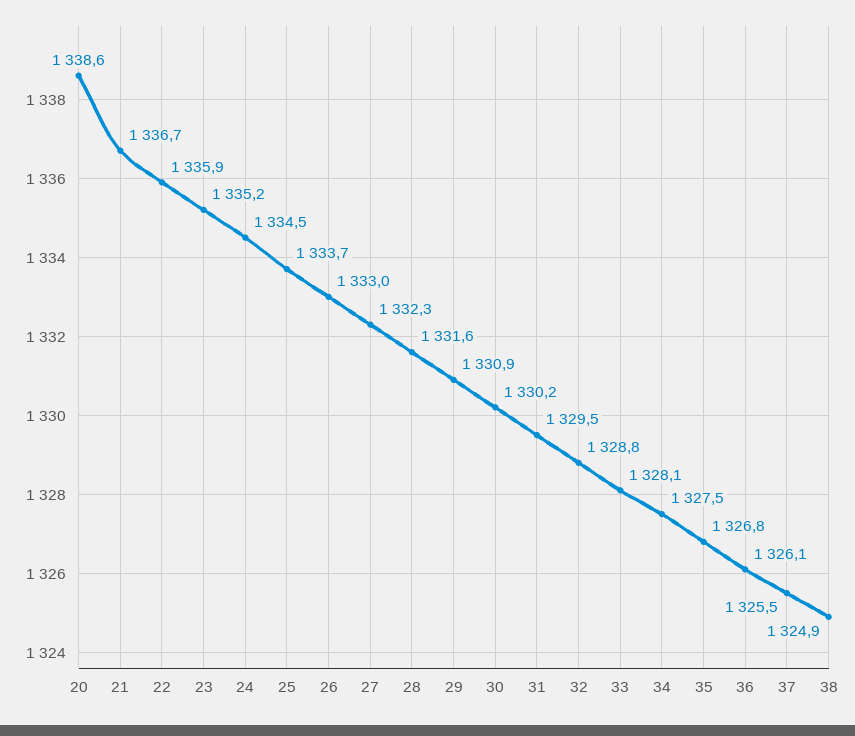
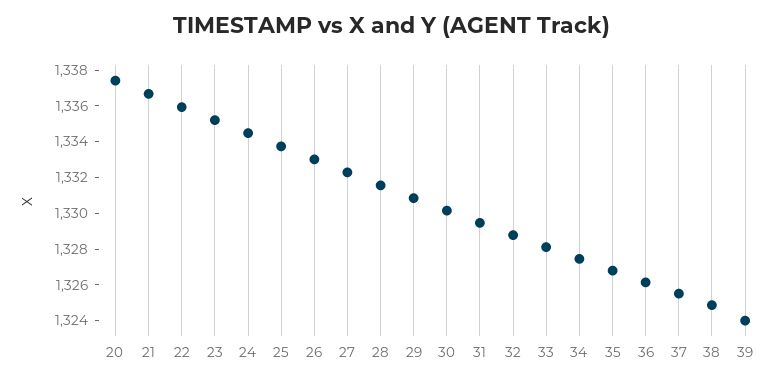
  {
-   "20": 1338.6,
+   "20": 1337.5,
    "21": 1336.7,
    "22": 1335.9,
    "23": 1335.2,
    "24": 1334.5,
    "25": 1333.7,
    "26": 1333,
    "27": 1332.3,
    "28": 1331.6,
    "29": 1330.9,
    "30": 1330.2,
    "31": 1329.5,
    "32": 1328.8,
    "33": 1328.1,
    "34": 1327.5,
    "35": 1326.8,
    "36": 1326.1,
    "37": 1325.5,
-   "38": 1324.9
+   "38": 1324.9,
+   "39": 1324
  }

